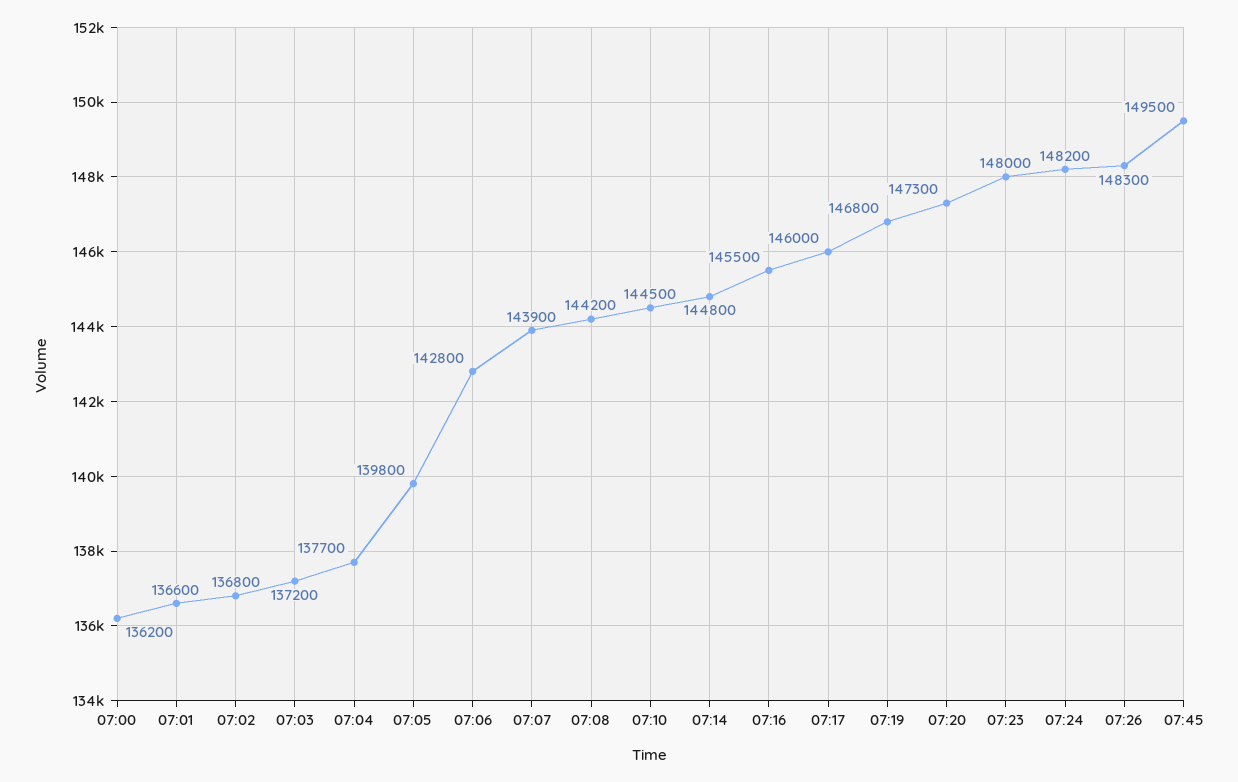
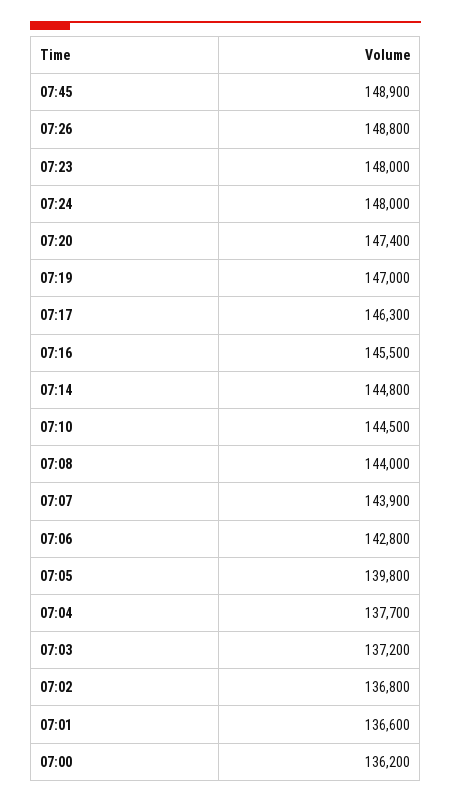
  {
    "07:00": 136200,
    "07:01": 136600,
    "07:02": 136800,
    "07:03": 137200,
    "07:04": 137700,
    "07:05": 139800,
    "07:06": 142800,
    "07:07": 143900,
-   "07:08": 144200,
+   "07:08": 144000,
    "07:10": 144500,
    "07:14": 144800,
    "07:16": 145500,
-   "07:17": 146000,
+   "07:17": 146300,
-   "07:19": 146800,
+   "07:19": 147000,
-   "07:20": 147300,
+   "07:20": 147400,
    "07:23": 148000,
-   "07:24": 148200,
+   "07:24": 148000,
-   "07:26": 148300,
+   "07:26": 148800,
-   "07:45": 149500
+   "07:45": 148900
  }

